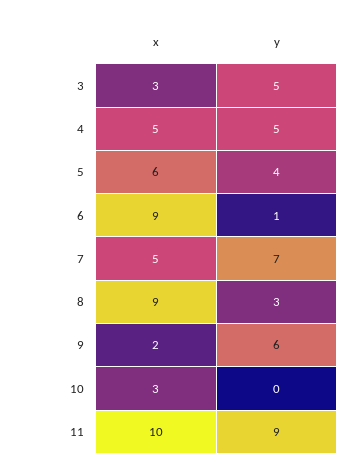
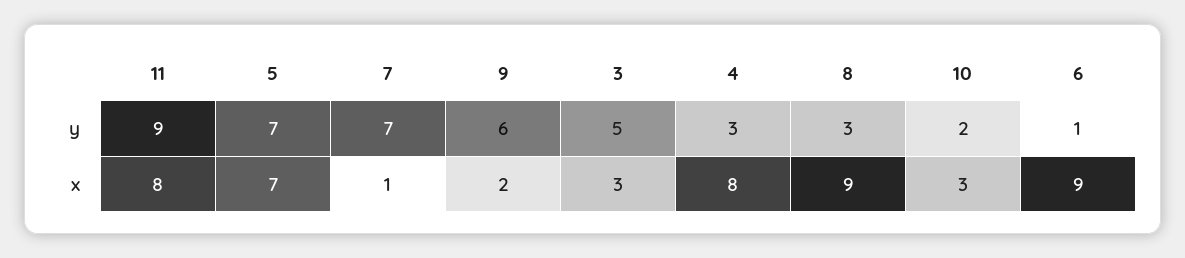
  {
    "x": {
      "3": 3,
-     "4": 5,
+     "4": 8,
-     "5": 6,
+     "5": 7,
      "6": 9,
-     "7": 5,
+     "7": 1,
      "8": 9,
      "9": 2,
      "10": 3,
-     "11": 10
+     "11": 8
    },
    "y": {
      "3": 5,
-     "4": 5,
+     "4": 3,
-     "5": 4,
+     "5": 7,
      "6": 1,
      "7": 7,
      "8": 3,
      "9": 6,
-     "10": 0,
+     "10": 2,
      "11": 9
    }
  }

